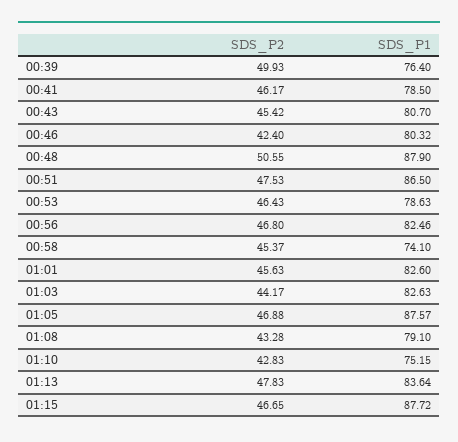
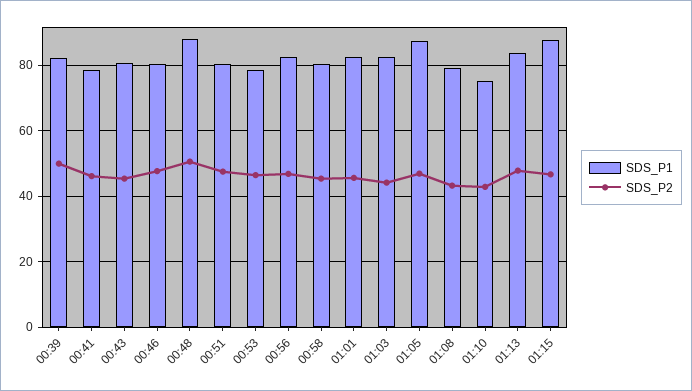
  {
    "SDS_P2": {
      "00:39": 49.93,
      "00:41": 46.17,
      "00:43": 45.42,
-     "00:46": 42.4,
+     "00:46": 48,
      "00:48": 50.55,
      "00:51": 47.53,
      "00:53": 46.43,
      "00:56": 46.8,
      "00:58": 45.37,
      "01:01": 45.63,
      "01:03": 44.17,
      "01:05": 46.88,
      "01:08": 43.28,
      "01:10": 42.83,
      "01:13": 47.83,
      "01:15": 46.65
    },
    "SDS_P1": {
-     "00:39": 76.4,
+     "00:39": 82,
      "00:41": 78.5,
      "00:43": 80.7,
      "00:46": 80.32,
      "00:48": 87.9,
-     "00:51": 86.5,
+     "00:51": 80,
      "00:53": 78.63,
      "00:56": 82.46,
-     "00:58": 74.1,
+     "00:58": 80,
      "01:01": 82.6,
      "01:03": 82.63,
      "01:05": 87.57,
      "01:08": 79.1,
      "01:10": 75.15,
      "01:13": 83.64,
      "01:15": 87.72
    }
  }

